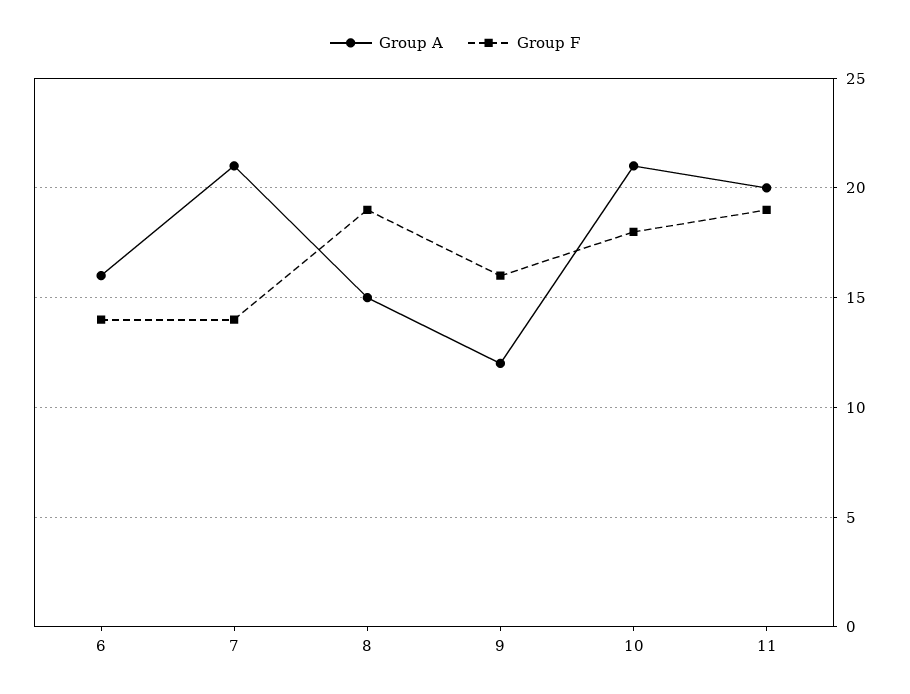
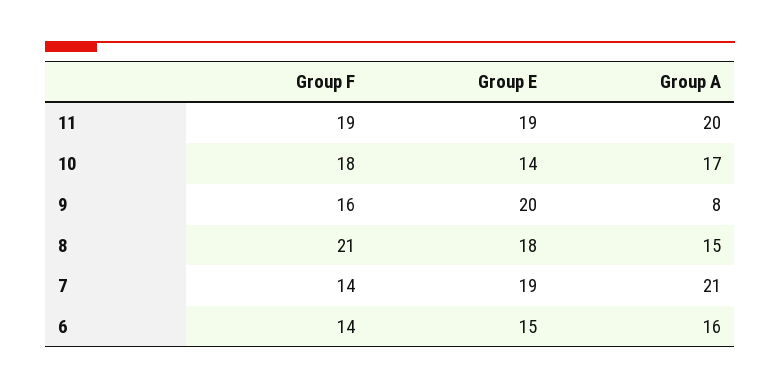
  {
    "Group A": {
      "6": 16,
      "7": 21,
      "8": 15,
-     "9": 12,
+     "9": 8,
-     "10": 21,
+     "10": 17,
      "11": 20
    },
    "Group F": {
      "6": 14,
      "7": 14,
-     "8": 19,
+     "8": 21,
      "9": 16,
      "10": 18,
      "11": 19
-   }
+   },
+   "Group E": {
+     "11": 19,
+     "10": 14,
+     "9": 20,
+     "8": 18,
+     "7": 19,
+     "6": 15
+   }
  }

